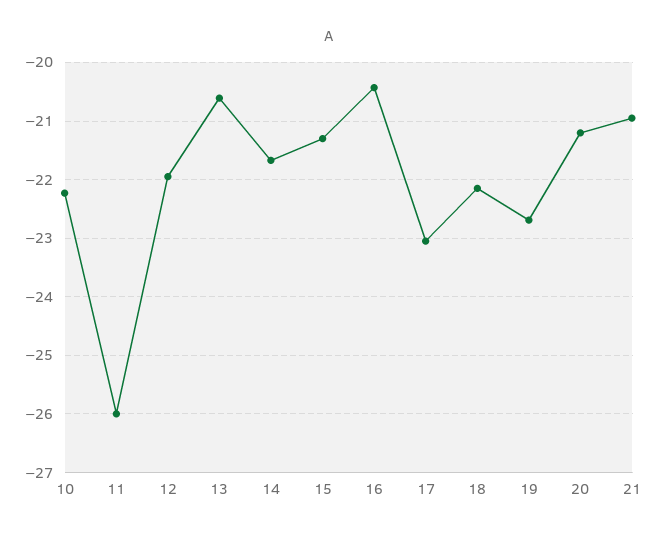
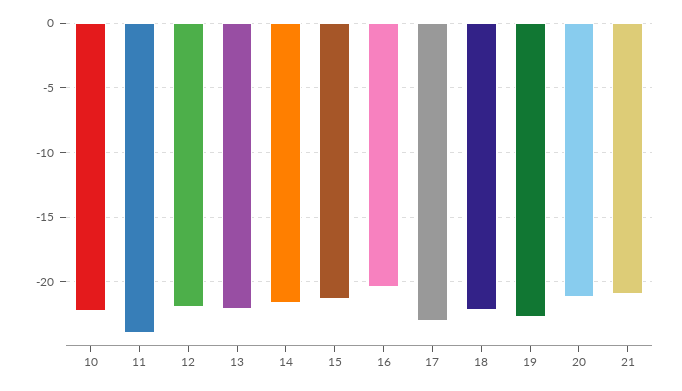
  {
    "10": -22.2,
-   "11": -26,
+   "11": -24,
    "12": -22,
-   "13": -20.6,
+   "13": -22,
    "14": -21.6,
    "15": -21.4,
    "16": -20.4,
    "17": -23,
    "18": -22.2,
    "19": -22.6,
    "20": -21.2,
    "21": -21
  }

